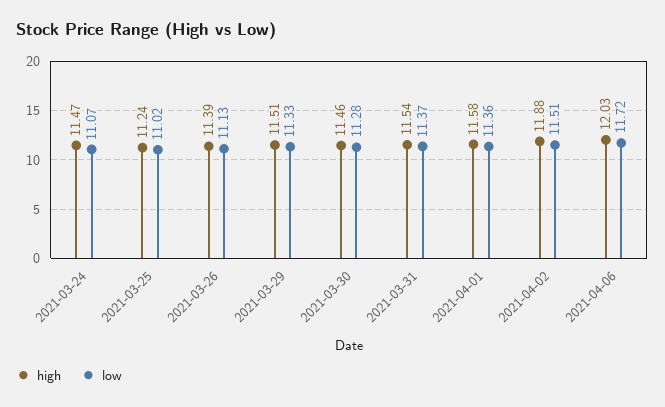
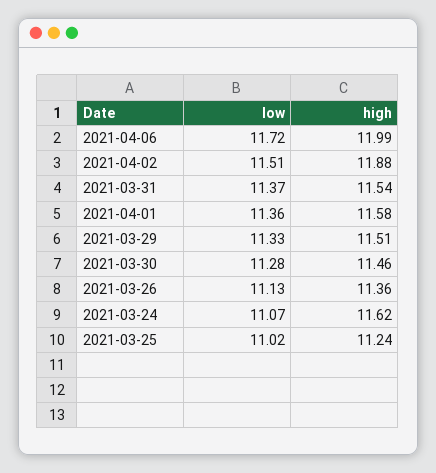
  {
    "high": {
-     "2021-03-24": 11.47,
+     "2021-03-24": 11.62,
      "2021-03-25": 11.24,
-     "2021-03-26": 11.39,
+     "2021-03-26": 11.36,
      "2021-03-29": 11.51,
      "2021-03-30": 11.46,
      "2021-03-31": 11.54,
      "2021-04-01": 11.58,
      "2021-04-02": 11.88,
-     "2021-04-06": 12.03
+     "2021-04-06": 11.99
    },
    "low": {
      "2021-03-24": 11.07,
      "2021-03-25": 11.02,
      "2021-03-26": 11.13,
      "2021-03-29": 11.33,
      "2021-03-30": 11.28,
      "2021-03-31": 11.37,
      "2021-04-01": 11.36,
      "2021-04-02": 11.51,
      "2021-04-06": 11.72
    }
  }

